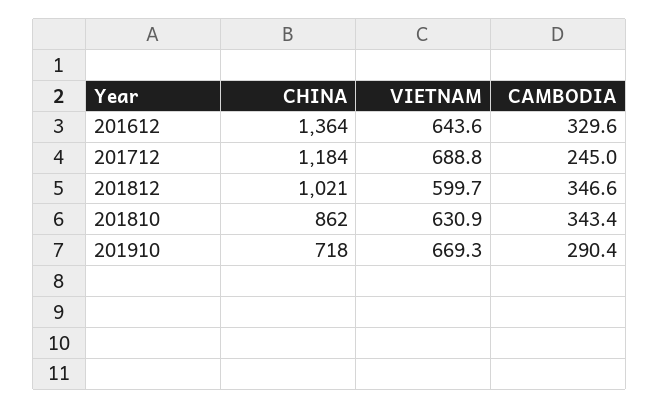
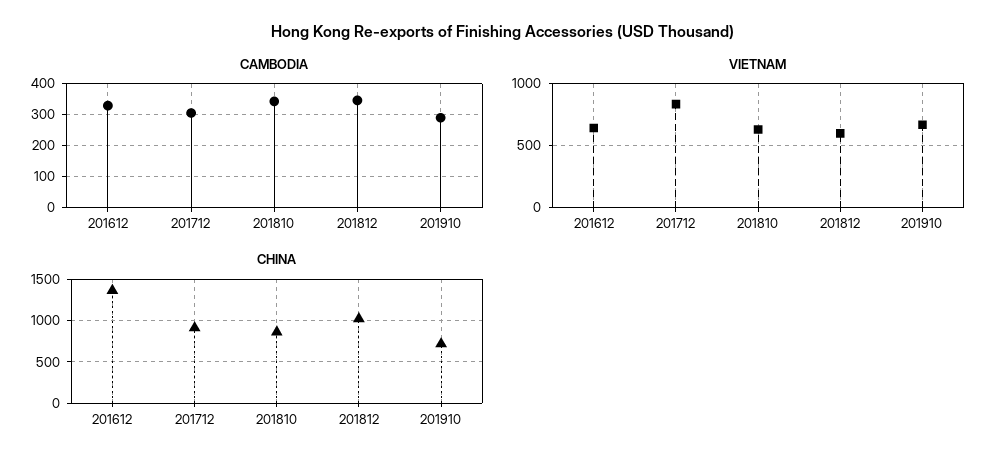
  {
    "CHINA": {
      "201612": 1364,
-     "201712": 1184,
+     "201712": 900,
      "201812": 1021,
      "201810": 862,
      "201910": 718
    },
    "VIETNAM": {
      "201612": 643.6,
-     "201712": 688.8,
+     "201712": 850,
      "201812": 599.7,
      "201810": 630.9,
      "201910": 669.3
    },
    "CAMBODIA": {
      "201612": 329.6,
-     "201712": 245,
+     "201712": 300,
      "201812": 346.6,
      "201810": 343.4,
      "201910": 290.4
    }
  }

